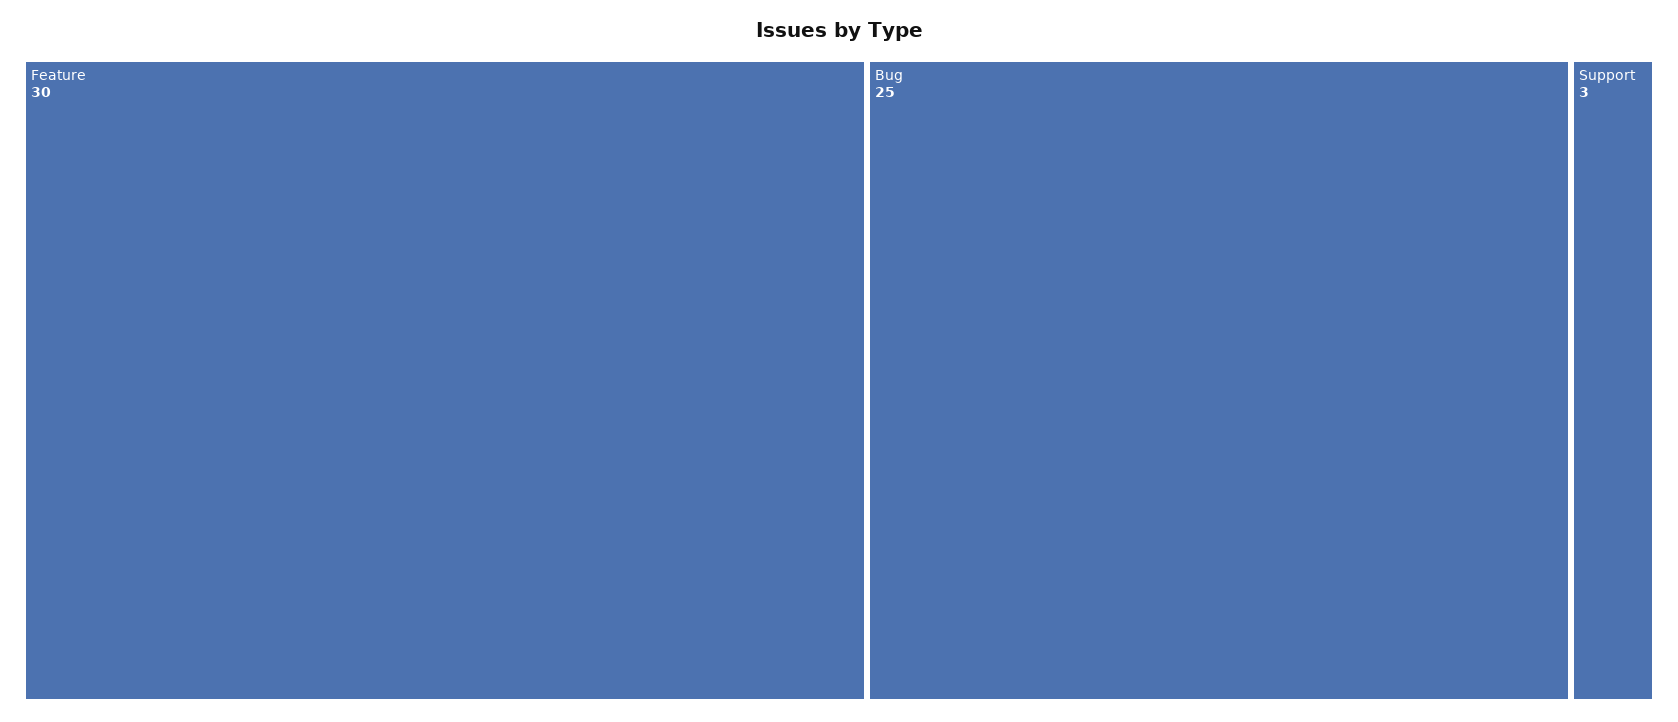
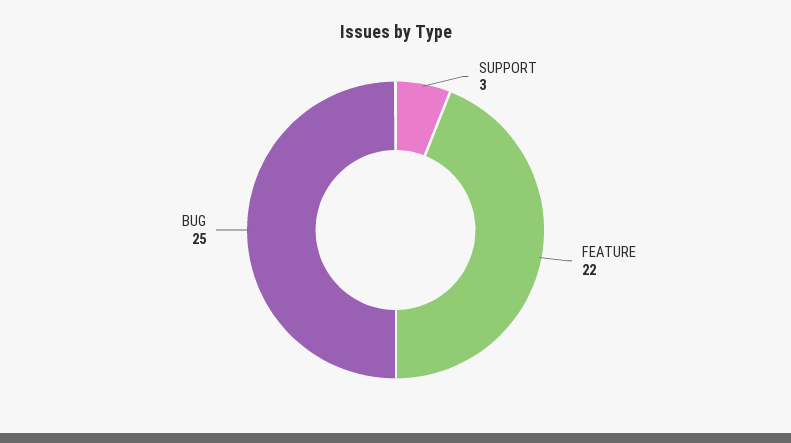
  {
-   "Feature": 30,
+   "Feature": 22,
    "Bug": 25,
    "Support": 3
  }

